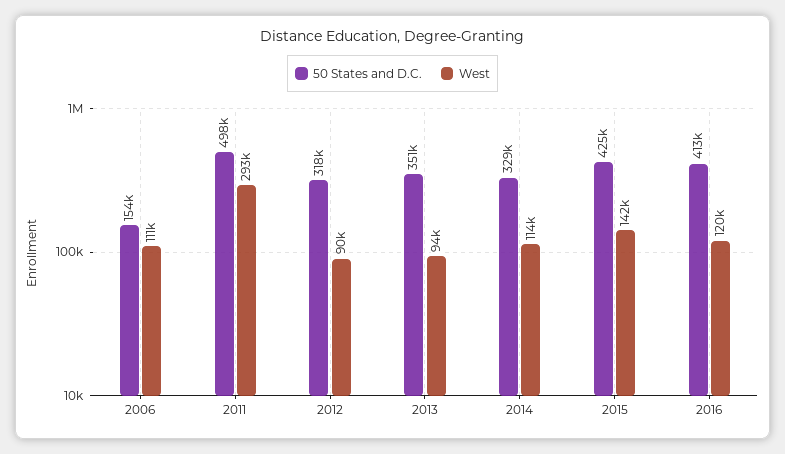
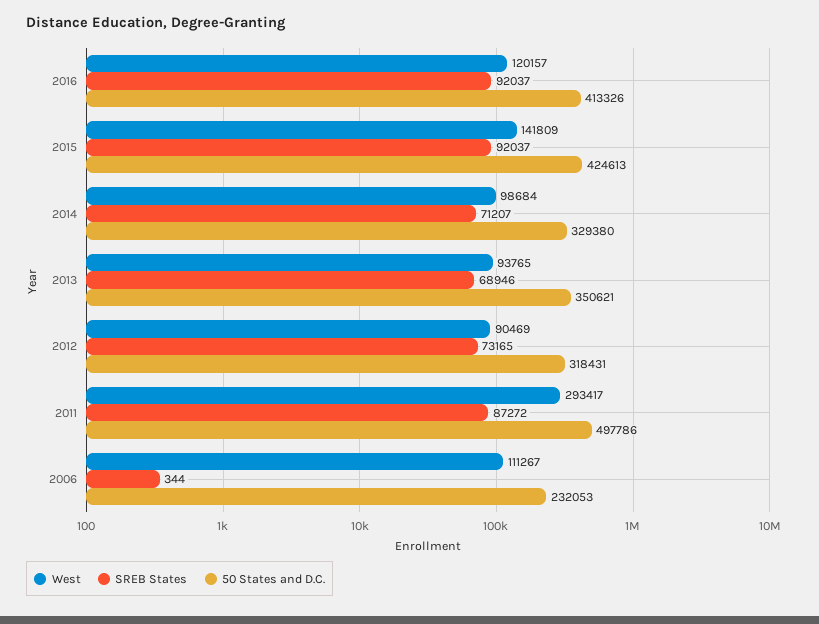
  {
    "50 States and D.C.": {
-     "2006": 154000,
+     "2006": 232053,
      "2011": 497786,
      "2012": 318431,
      "2013": 350621,
      "2014": 329380,
      "2015": 424613,
      "2016": 413326
    },
    "West": {
      "2006": 111267,
      "2011": 293417,
      "2012": 90469,
      "2013": 93765,
-     "2014": 114000,
+     "2014": 98684,
      "2015": 141809,
      "2016": 120157
-   }
+   },
+   "SREB States": {
+     "2016": 92037,
+     "2015": 92037,
+     "2014": 71207,
+     "2013": 68946,
+     "2012": 73165,
+     "2011": 87272,
+     "2006": 344
+   }
  }

